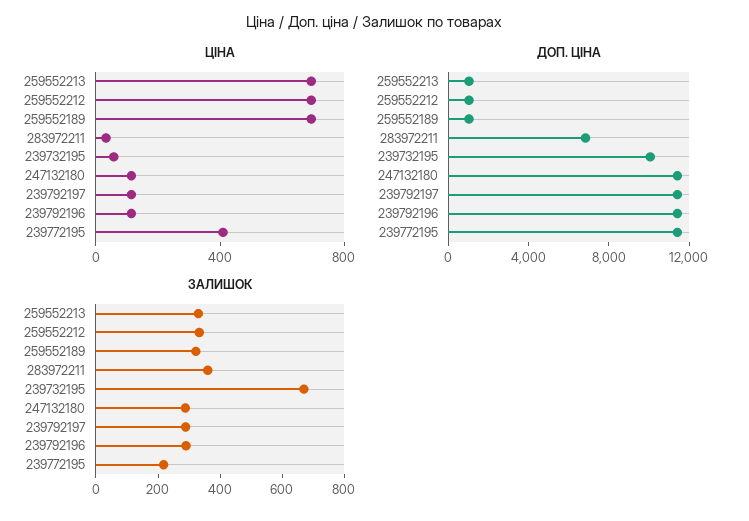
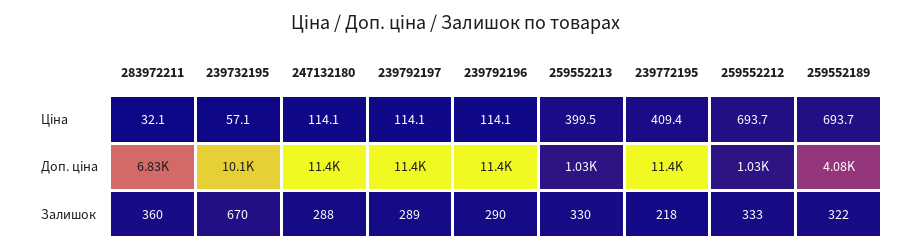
  {
    "ЦІНА": {
-     "259552213": 700,
+     "259552213": 399.5,
      "259552212": 693.7,
      "259552189": 693.7,
      "283972211": 32.1,
      "239732195": 57.1,
      "247132180": 114.1,
      "239792197": 114.1,
      "239792196": 114.1,
      "239772195": 409.4
    },
    "ДОП. ЦІНА": {
      "259552213": 1030,
      "259552212": 1030,
-     "259552189": 1000,
+     "259552189": 4080,
      "283972211": 6830,
      "239732195": 10100,
      "247132180": 11400,
      "239792197": 11400,
      "239792196": 11400,
      "239772195": 11400
    },
    "ЗАЛИШОК": {
      "259552213": 330,
      "259552212": 333,
      "259552189": 322,
      "283972211": 360,
      "239732195": 670,
      "247132180": 288,
      "239792197": 289,
      "239792196": 290,
      "239772195": 218
    }
  }

